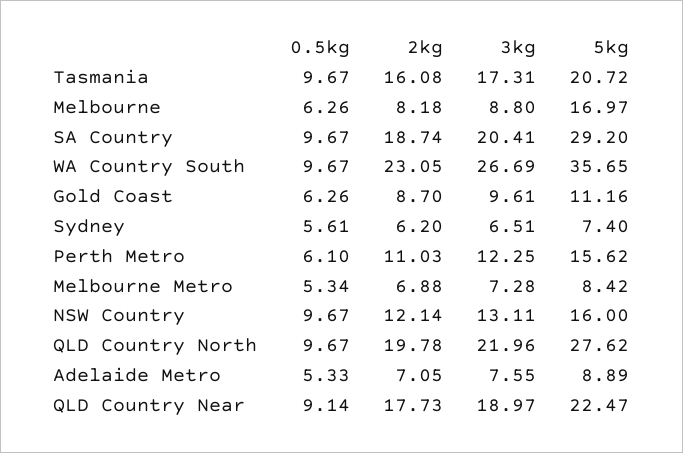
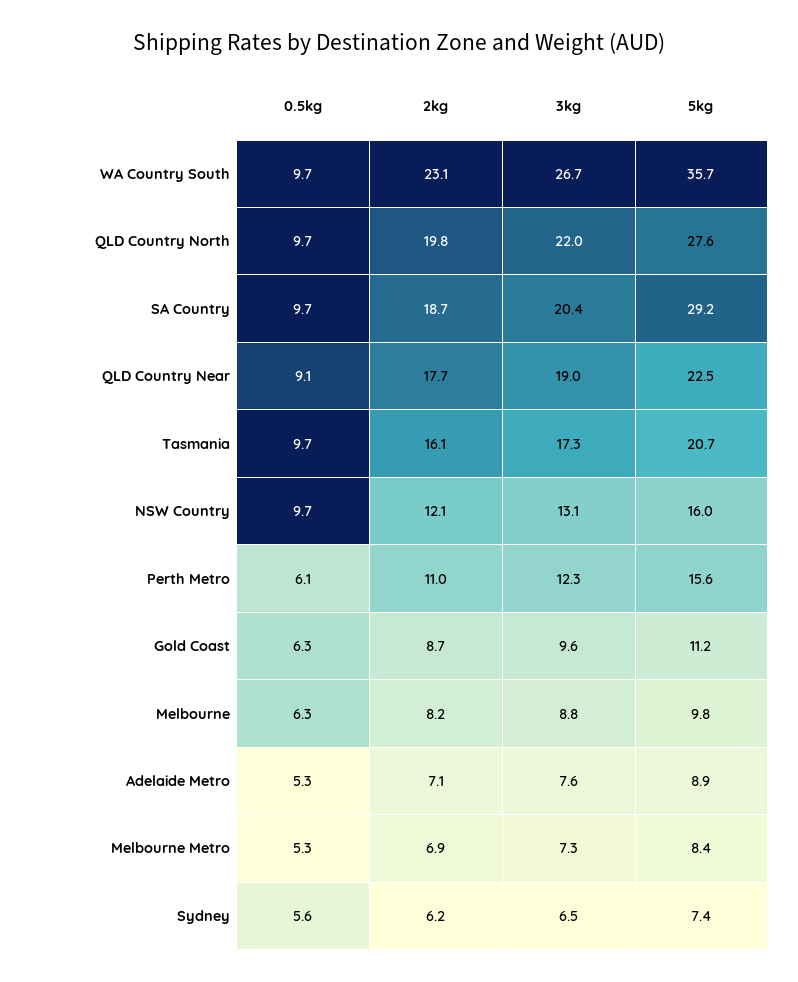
  {
    "0.5kg": {
      "Tasmania": 9.67,
      "Melbourne": 6.26,
      "SA Country": 9.67,
      "WA Country South": 9.67,
      "Gold Coast": 6.26,
      "Sydney": 5.61,
      "Perth Metro": 6.1,
      "Melbourne Metro": 5.34,
      "NSW Country": 9.67,
      "QLD Country North": 9.67,
      "Adelaide Metro": 5.33,
      "QLD Country Near": 9.14
    },
    "2kg": {
      "Tasmania": 16.08,
      "Melbourne": 8.18,
      "SA Country": 18.74,
      "WA Country South": 23.05,
      "Gold Coast": 8.7,
      "Sydney": 6.2,
      "Perth Metro": 11.03,
      "Melbourne Metro": 6.88,
      "NSW Country": 12.14,
      "QLD Country North": 19.78,
      "Adelaide Metro": 7.05,
      "QLD Country Near": 17.73
    },
    "3kg": {
      "Tasmania": 17.31,
      "Melbourne": 8.8,
      "SA Country": 20.41,
      "WA Country South": 26.69,
      "Gold Coast": 9.61,
      "Sydney": 6.51,
      "Perth Metro": 12.25,
      "Melbourne Metro": 7.28,
      "NSW Country": 13.11,
      "QLD Country North": 21.96,
      "Adelaide Metro": 7.55,
      "QLD Country Near": 18.97
    },
    "5kg": {
      "Tasmania": 20.72,
-     "Melbourne": 16.97,
+     "Melbourne": 9.8,
      "SA Country": 29.2,
      "WA Country South": 35.65,
      "Gold Coast": 11.16,
      "Sydney": 7.4,
      "Perth Metro": 15.62,
      "Melbourne Metro": 8.42,
      "NSW Country": 16,
      "QLD Country North": 27.62,
      "Adelaide Metro": 8.89,
      "QLD Country Near": 22.47
    }
  }

